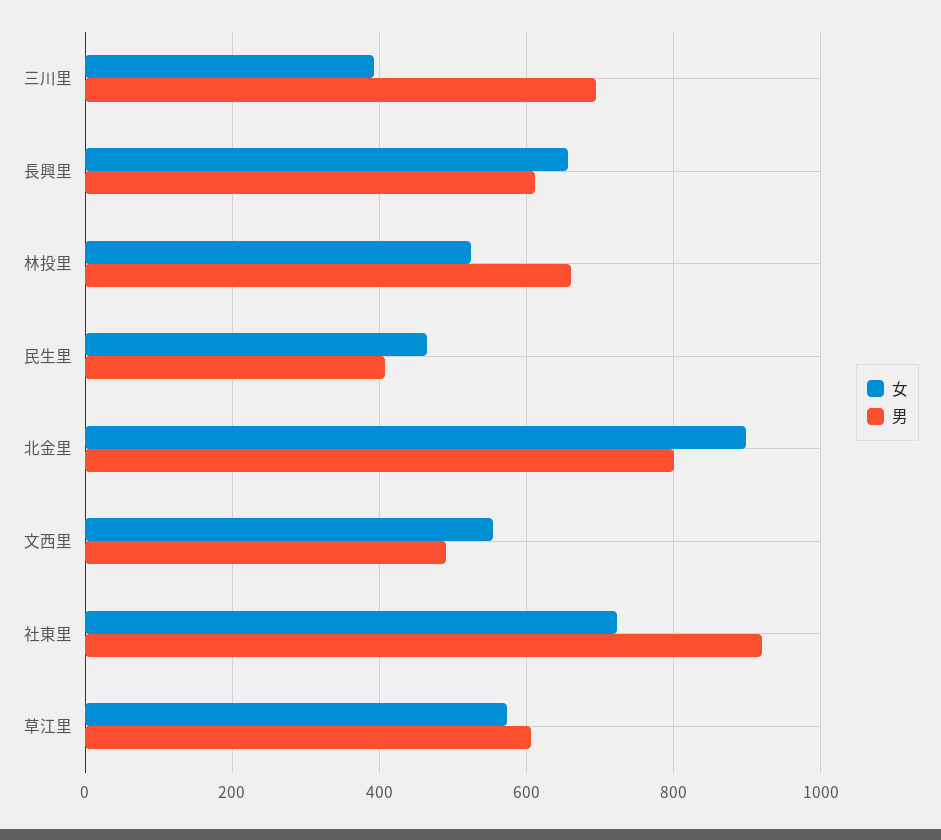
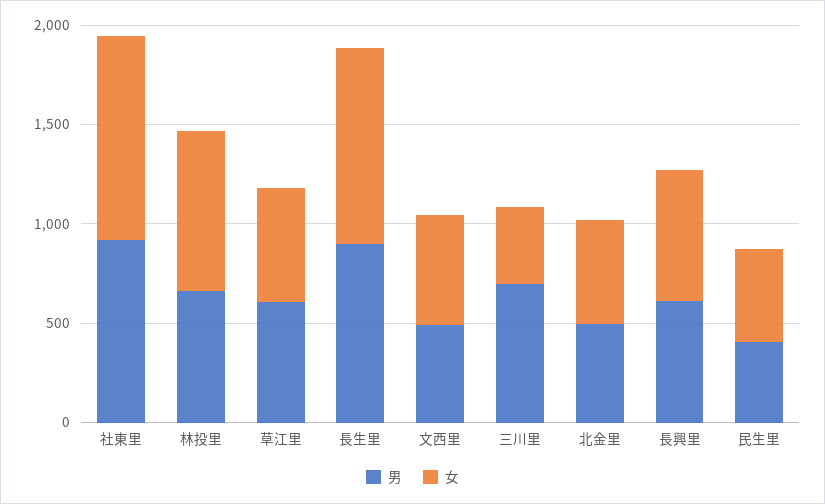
  {
    "女": {
      "三川里": 400,
      "長興里": 660,
-     "林投里": 520,
+     "林投里": 800,
      "民生里": 460,
-     "北金里": 900,
+     "北金里": 500,
      "文西里": 560,
-     "社東里": 720,
+     "社東里": 1000,
-     "草江里": 580
+     "草江里": 580,
+     "長生里": 1000
    },
    "男": {
      "三川里": 700,
      "長興里": 620,
      "林投里": 660,
      "民生里": 400,
-     "北金里": 800,
+     "北金里": 500,
      "文西里": 500,
      "社東里": 920,
-     "草江里": 600
+     "草江里": 600,
+     "長生里": 900
    }
  }

